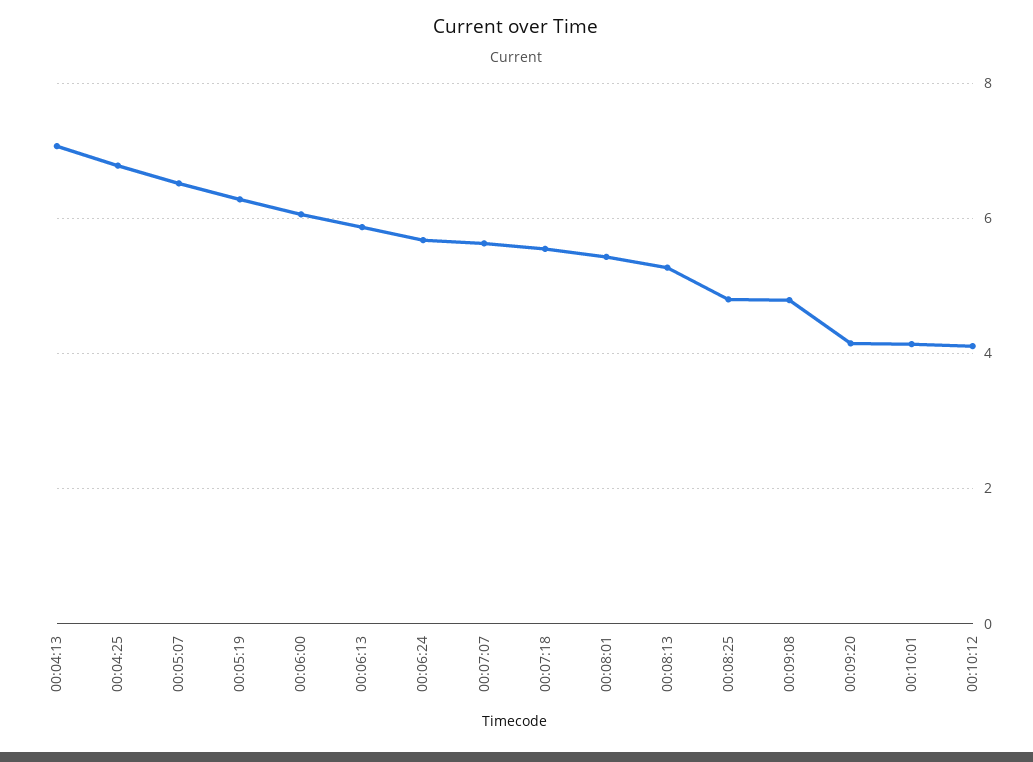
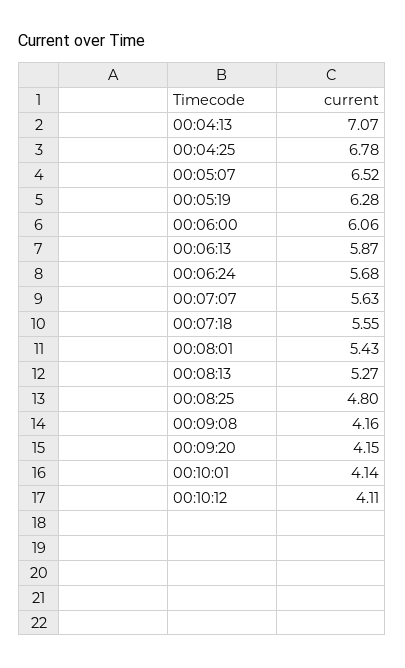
  {
    "00:04:13": 7.07,
    "00:04:25": 6.78,
    "00:05:07": 6.52,
    "00:05:19": 6.28,
    "00:06:00": 6.06,
    "00:06:13": 5.87,
    "00:06:24": 5.68,
    "00:07:07": 5.63,
    "00:07:18": 5.55,
    "00:08:01": 5.43,
    "00:08:13": 5.27,
    "00:08:25": 4.8,
-   "00:09:08": 4.8,
+   "00:09:08": 4.16,
    "00:09:20": 4.15,
    "00:10:01": 4.14,
    "00:10:12": 4.11
  }

